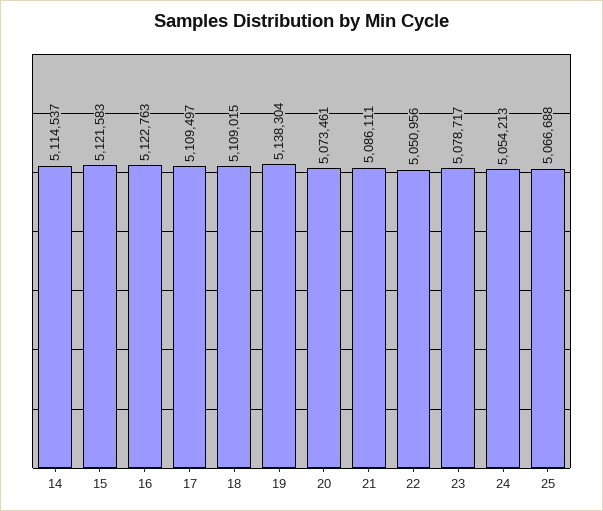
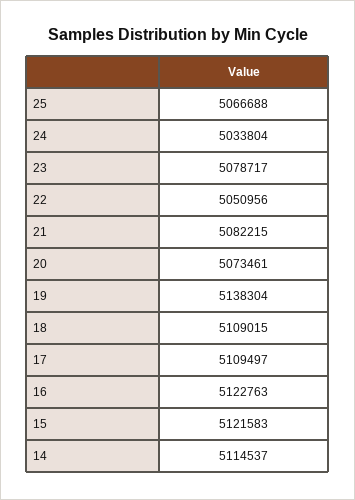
  {
    "14": 5114537,
    "15": 5121583,
    "16": 5122763,
    "17": 5109497,
    "18": 5109015,
    "19": 5138304,
    "20": 5073461,
-   "21": 5086111,
+   "21": 5082215,
    "22": 5050956,
    "23": 5078717,
-   "24": 5054213,
+   "24": 5033804,
    "25": 5066688
  }

